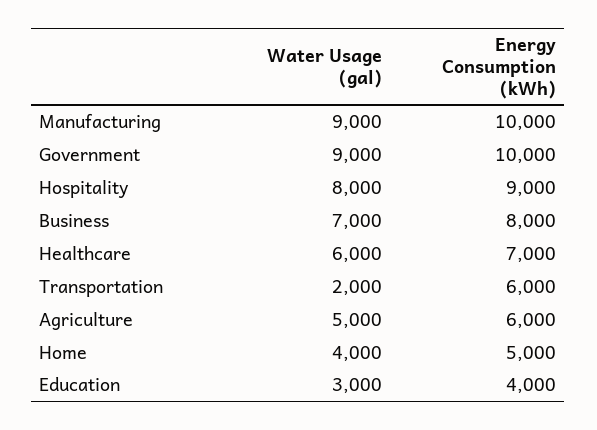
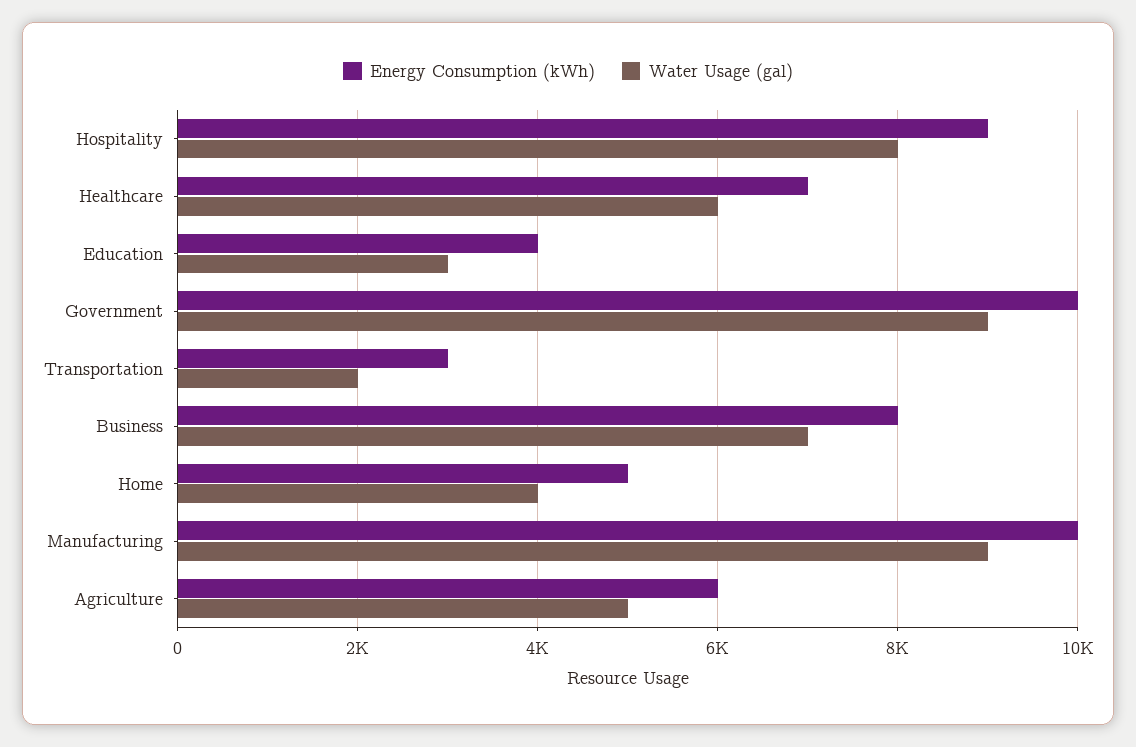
  {
    "Water Usage (gal)": {
      "Manufacturing": 9000,
      "Government": 9000,
      "Hospitality": 8000,
      "Business": 7000,
      "Healthcare": 6000,
      "Transportation": 2000,
      "Agriculture": 5000,
      "Home": 4000,
      "Education": 3000
    },
    "Energy Consumption (kWh)": {
      "Manufacturing": 10000,
      "Government": 10000,
      "Hospitality": 9000,
      "Business": 8000,
      "Healthcare": 7000,
-     "Transportation": 6000,
+     "Transportation": 3000,
      "Agriculture": 6000,
      "Home": 5000,
      "Education": 4000
    }
  }

